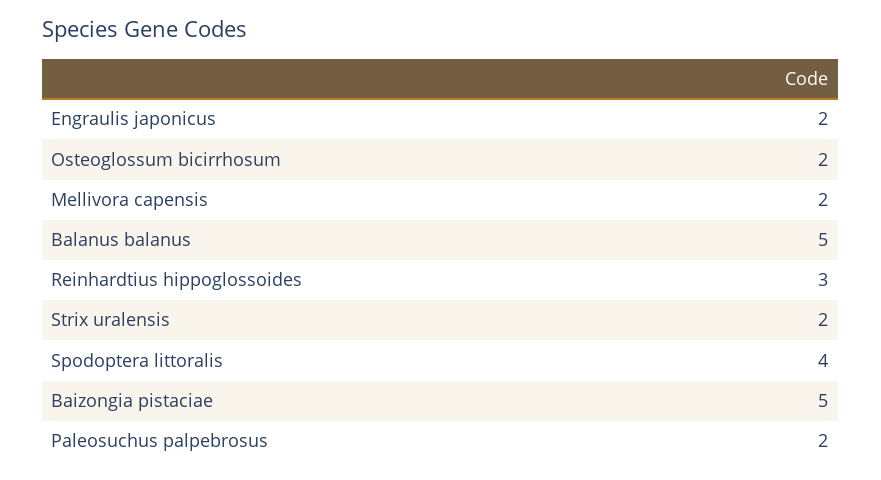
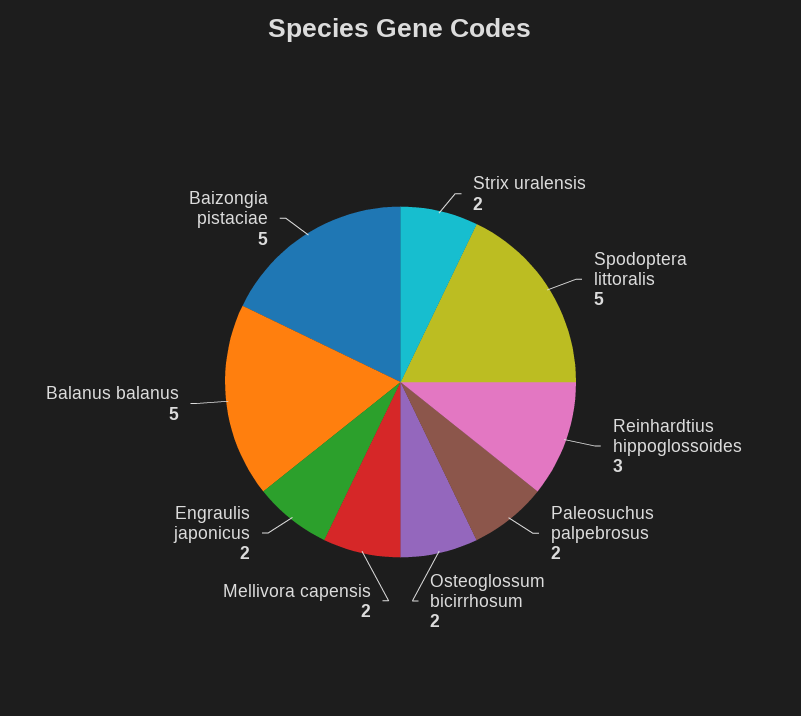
  {
    "Engraulis japonicus": 2,
    "Osteoglossum bicirrhosum": 2,
    "Mellivora capensis": 2,
    "Balanus balanus": 5,
    "Reinhardtius hippoglossoides": 3,
    "Strix uralensis": 2,
-   "Spodoptera littoralis": 4,
+   "Spodoptera littoralis": 5,
    "Baizongia pistaciae": 5,
    "Paleosuchus palpebrosus": 2
  }

